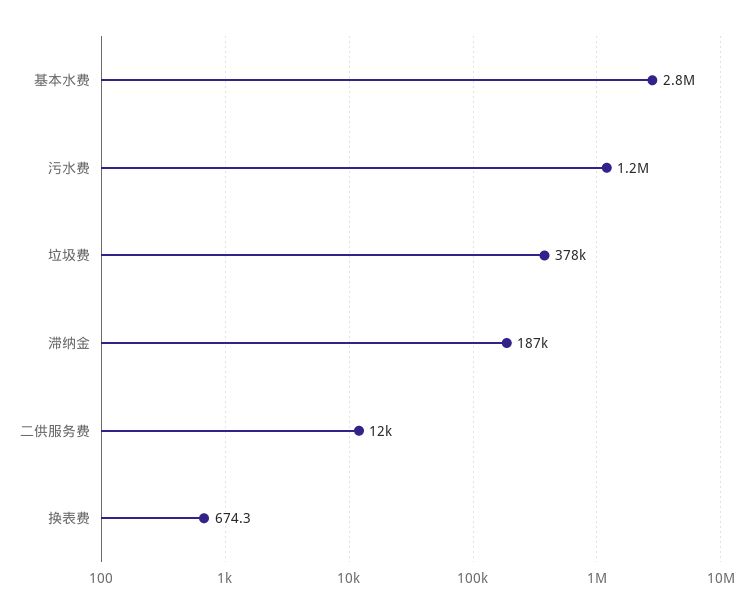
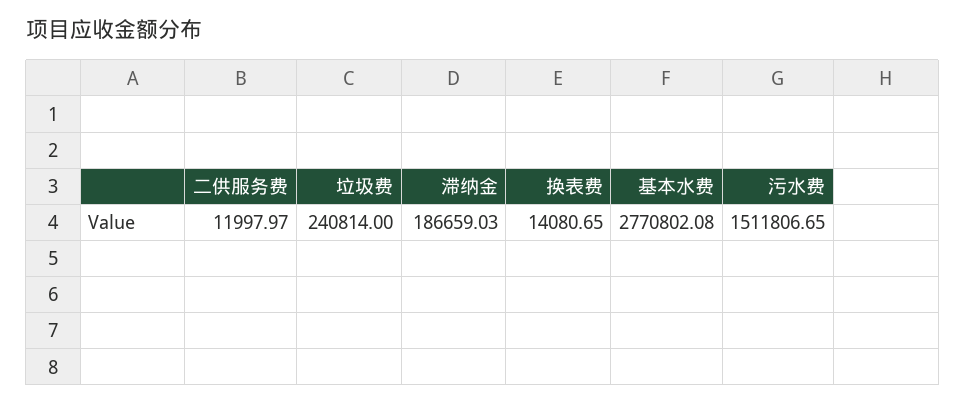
  {
    "基本水费": 2770802.08,
-   "污水费": 1200000,
+   "污水费": 1511806.65,
-   "垃圾费": 378000,
+   "垃圾费": 240814,
    "滞纳金": 186659.03,
    "二供服务费": 11997.97,
-   "换表费": 674.3
+   "换表费": 14080.65
  }

